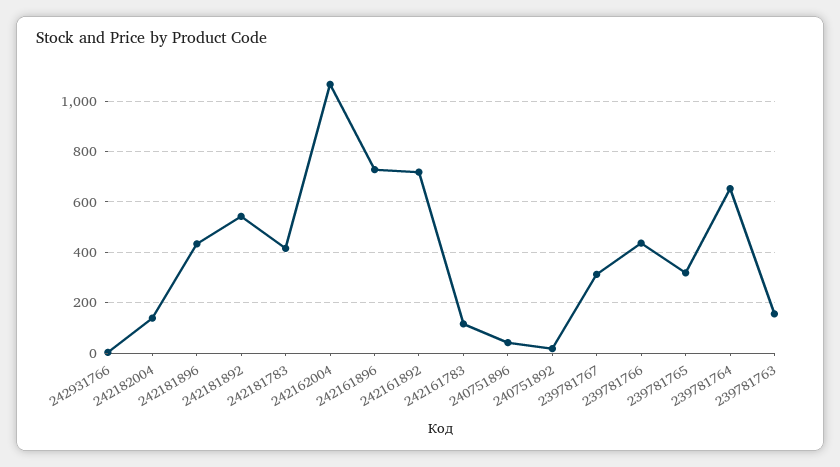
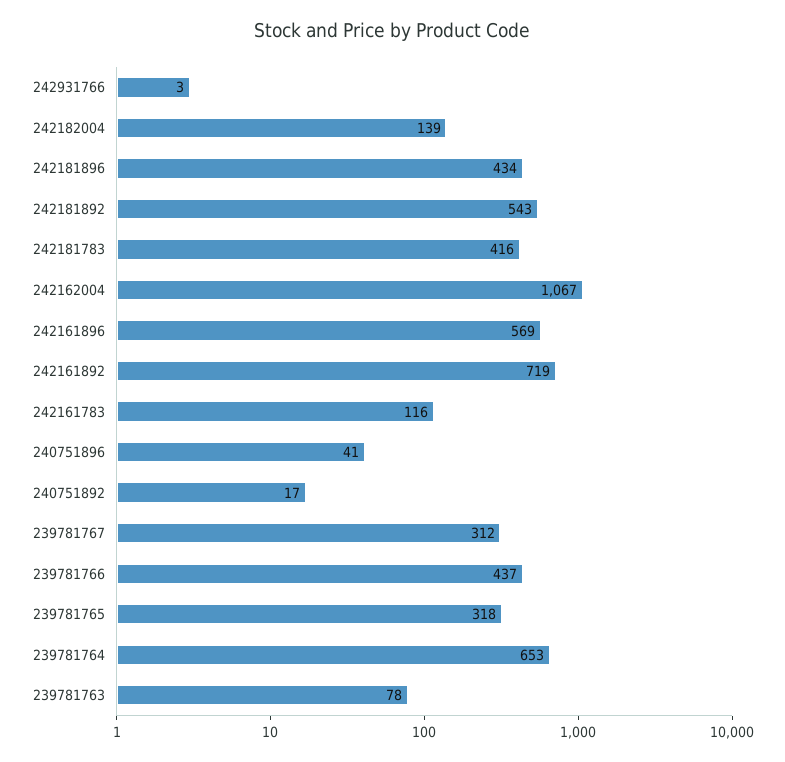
  {
    "242931766": 3,
    "242182004": 139,
    "242181896": 434,
    "242181892": 543,
    "242181783": 416,
    "242162004": 1067,
-   "242161896": 725,
+   "242161896": 569,
    "242161892": 719,
    "242161783": 116,
    "240751896": 41,
    "240751892": 17,
    "239781767": 312,
    "239781766": 437,
    "239781765": 318,
    "239781764": 653,
-   "239781763": 150
+   "239781763": 78
  }

